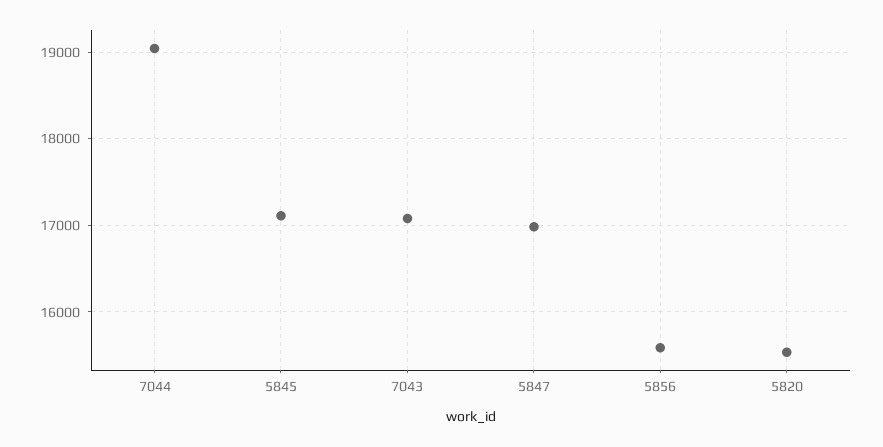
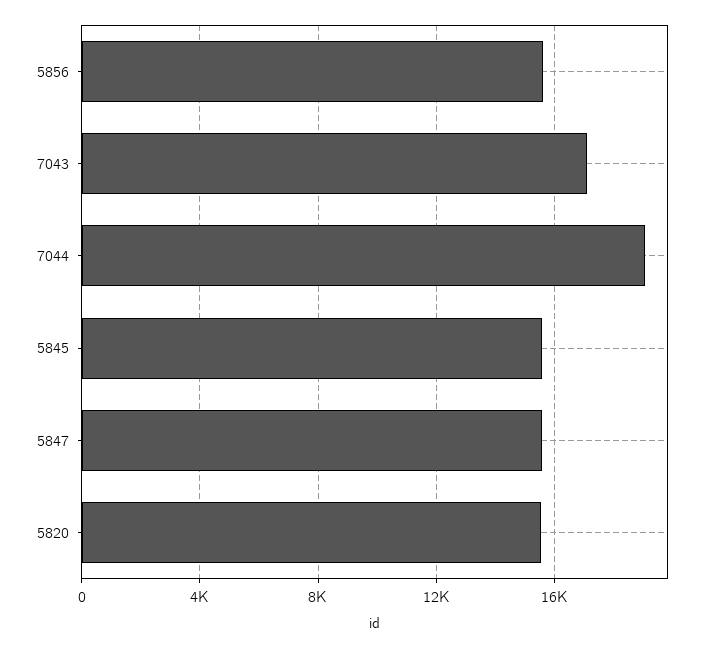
  {
    "7044": 19000,
-   "5845": 17100,
+   "5845": 15500,
    "7043": 17100,
-   "5847": 17000,
+   "5847": 15500,
    "5856": 15600,
    "5820": 15500
  }

